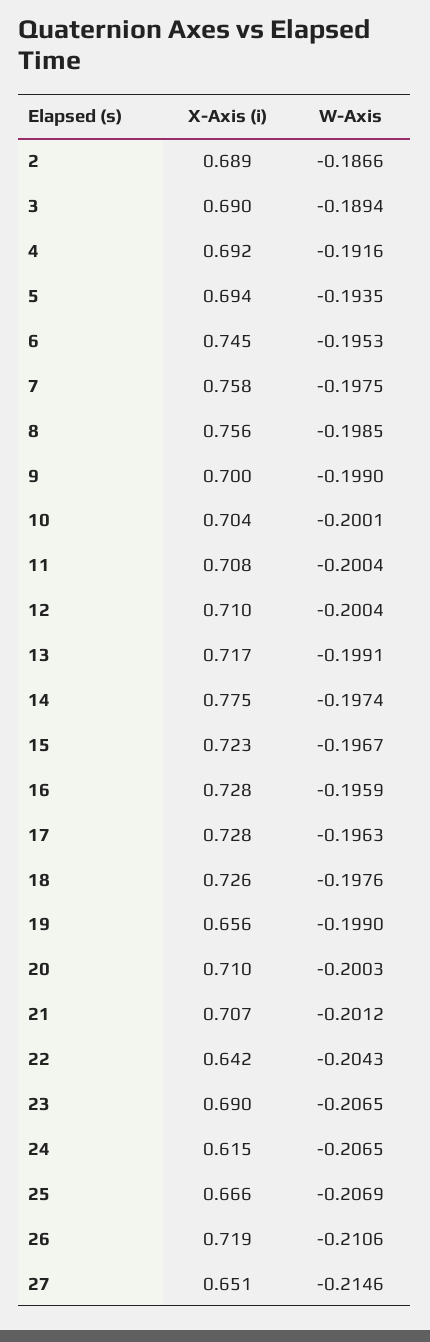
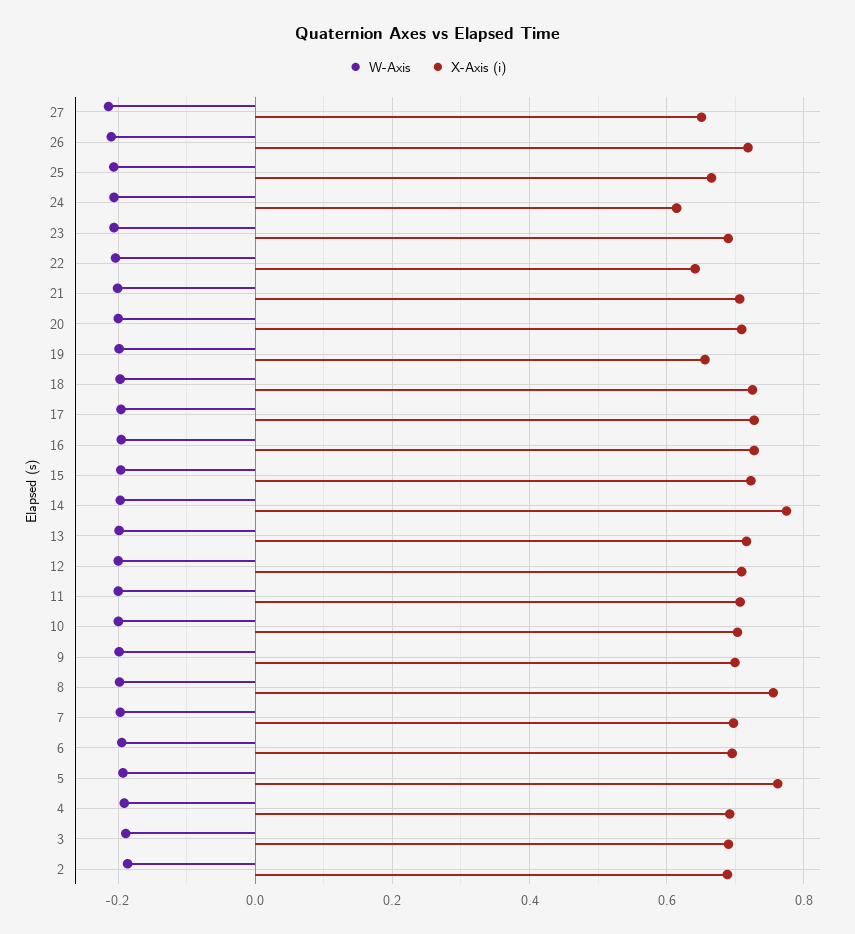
  {
    "X-Axis (i)": {
      "2": 0.689,
      "3": 0.69,
      "4": 0.692,
-     "5": 0.694,
+     "5": 0.76,
-     "6": 0.745,
+     "6": 0.7,
-     "7": 0.758,
+     "7": 0.7,
      "8": 0.756,
      "9": 0.7,
      "10": 0.704,
      "11": 0.708,
      "12": 0.71,
      "13": 0.717,
      "14": 0.775,
      "15": 0.723,
      "16": 0.728,
      "17": 0.728,
      "18": 0.726,
      "19": 0.656,
      "20": 0.71,
      "21": 0.707,
      "22": 0.642,
      "23": 0.69,
      "24": 0.615,
      "25": 0.666,
      "26": 0.719,
      "27": 0.651
    },
    "W-Axis": {
      "2": -0.1866,
      "3": -0.1894,
      "4": -0.1916,
      "5": -0.1935,
      "6": -0.1953,
      "7": -0.1975,
      "8": -0.1985,
      "9": -0.199,
      "10": -0.2001,
      "11": -0.2004,
      "12": -0.2004,
      "13": -0.1991,
      "14": -0.1974,
      "15": -0.1967,
      "16": -0.1959,
      "17": -0.1963,
      "18": -0.1976,
      "19": -0.199,
      "20": -0.2003,
      "21": -0.2012,
      "22": -0.2043,
      "23": -0.2065,
      "24": -0.2065,
      "25": -0.2069,
      "26": -0.2106,
      "27": -0.2146
    }
  }

